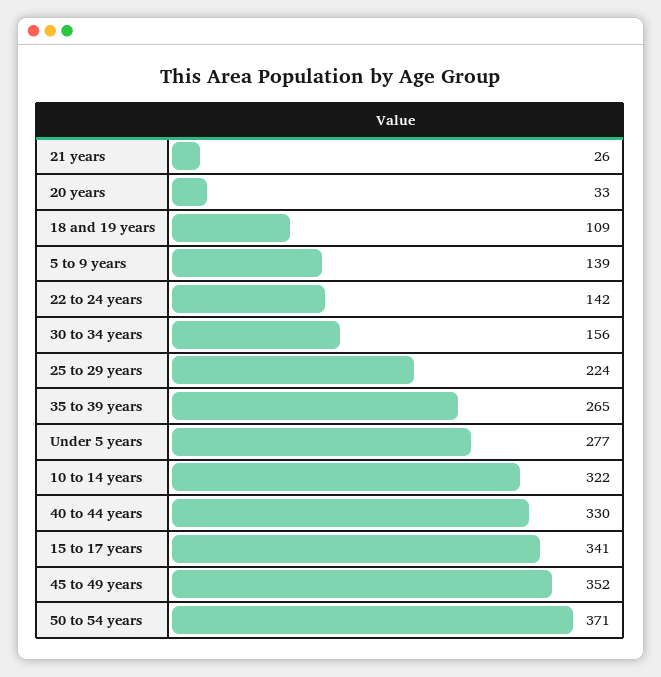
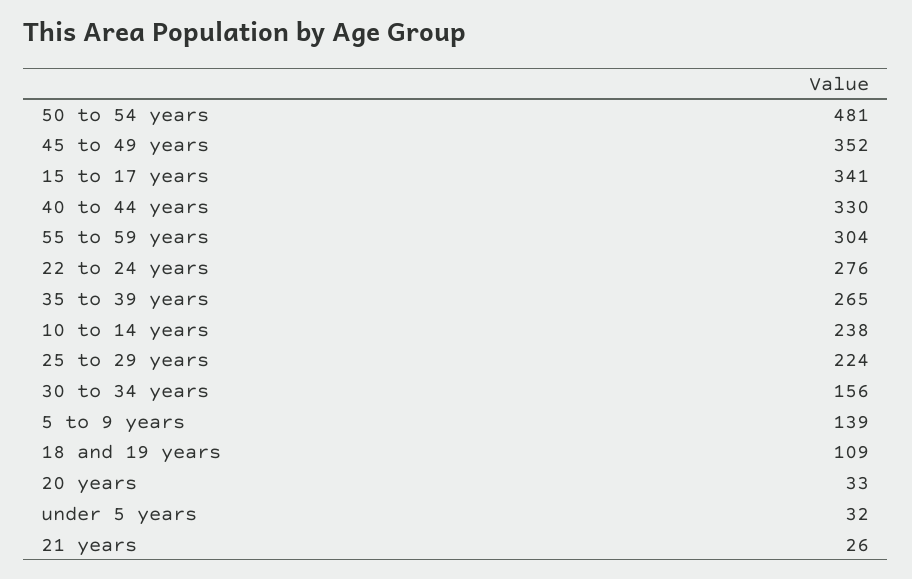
  {
    "21 years": 26,
    "20 years": 33,
    "18 and 19 years": 109,
    "5 to 9 years": 139,
-   "22 to 24 years": 142,
+   "22 to 24 years": 276,
    "30 to 34 years": 156,
    "25 to 29 years": 224,
    "35 to 39 years": 265,
-   "Under 5 years": 277,
+   "Under 5 years": 32,
-   "10 to 14 years": 322,
+   "10 to 14 years": 238,
    "40 to 44 years": 330,
    "15 to 17 years": 341,
    "45 to 49 years": 352,
-   "50 to 54 years": 371
+   "50 to 54 years": 481,
+   "55 to 59 years": 304
  }

